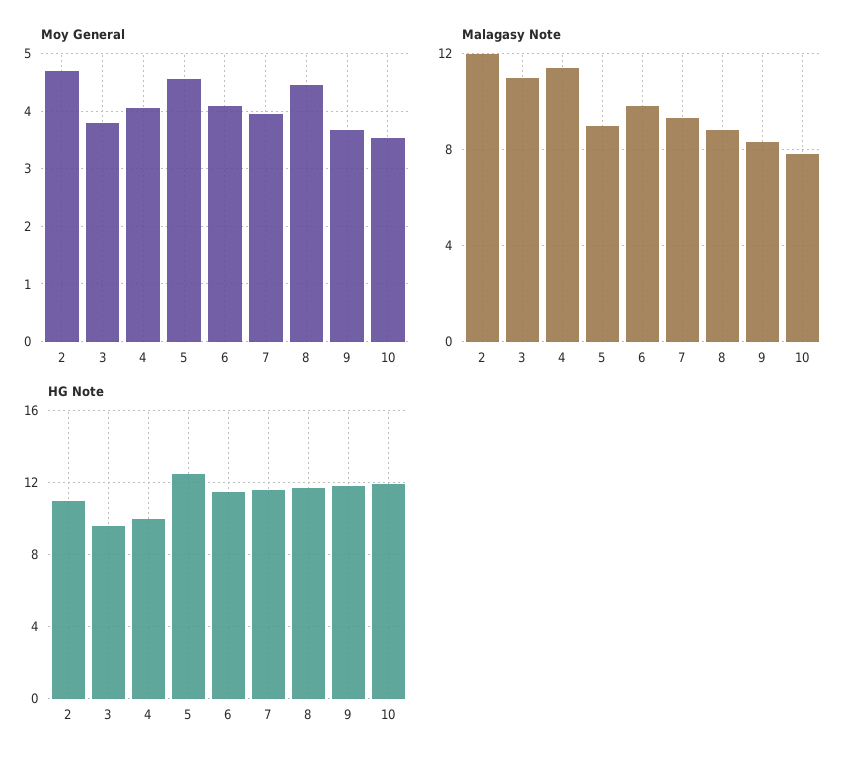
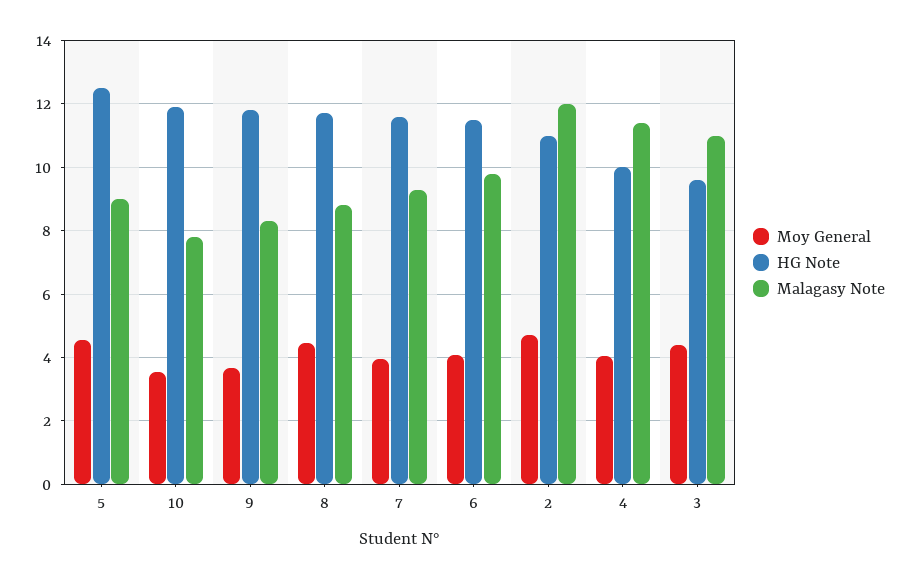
  {
    "Moy General": {
      "2": 4.8,
-     "3": 3.8,
+     "3": 4.4,
      "4": 4,
      "5": 4.6,
      "6": 4,
      "7": 4,
      "8": 4.4,
      "9": 3.6,
      "10": 3.6
    },
    "Malagasy Note": {
      "2": 12,
      "3": 11,
      "4": 11.4,
      "5": 9,
      "6": 9.8,
      "7": 9.4,
      "8": 8.8,
      "9": 8.4,
      "10": 7.8
    },
    "HG Note": {
      "2": 11,
      "3": 9.6,
      "4": 10,
      "5": 12.6,
      "6": 11.6,
      "7": 11.6,
      "8": 11.8,
      "9": 11.8,
      "10": 12
    }
  }

